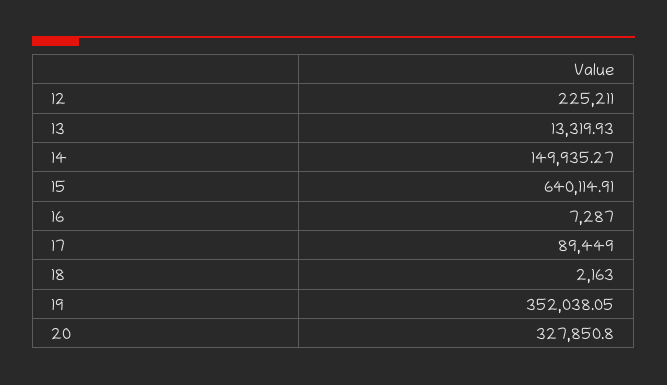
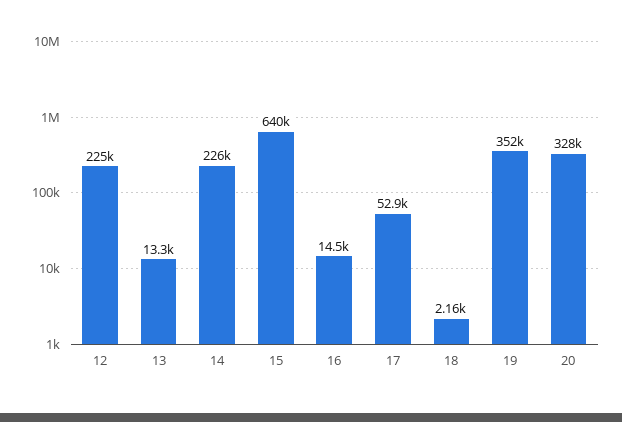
  {
    "12": 225211,
    "13": 13319.93,
-   "14": 149935.27,
+   "14": 226000,
    "15": 640114.91,
-   "16": 7287,
+   "16": 14500,
-   "17": 89449,
+   "17": 52900,
    "18": 2163,
    "19": 352038.05,
    "20": 327850.8
  }

